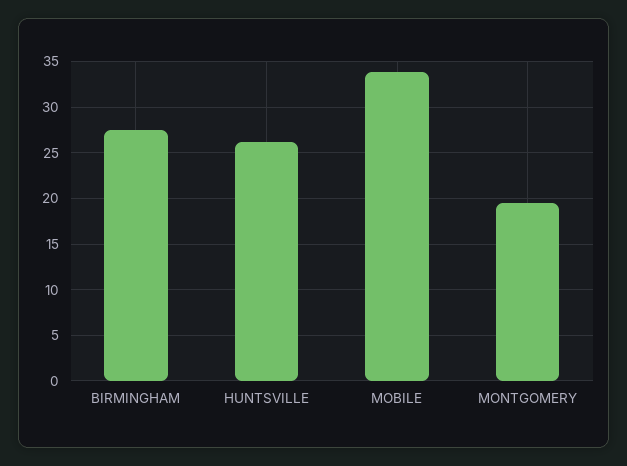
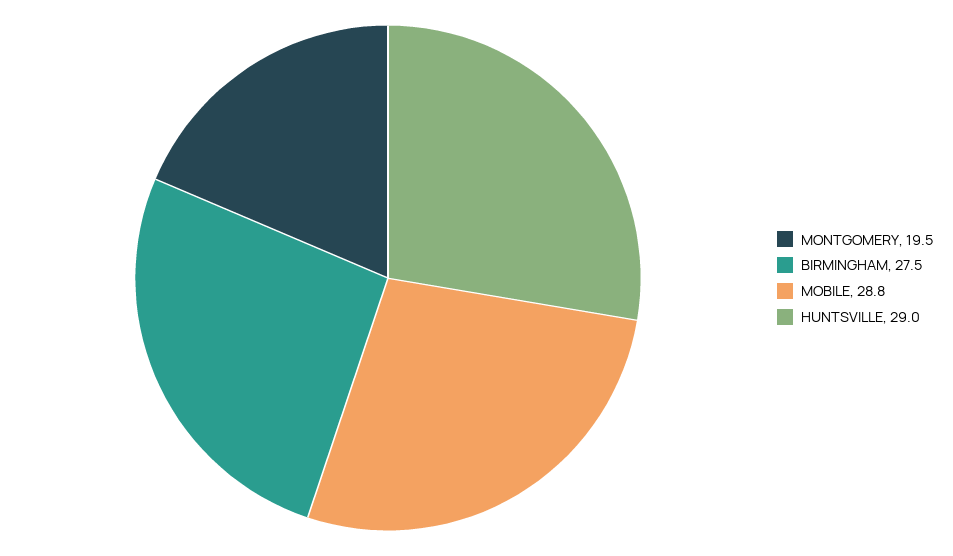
  {
    "BIRMINGHAM": 27.5,
-   "HUNTSVILLE": 26,
+   "HUNTSVILLE": 29,
-   "MOBILE": 34,
+   "MOBILE": 28.8,
    "MONTGOMERY": 19.5
  }

